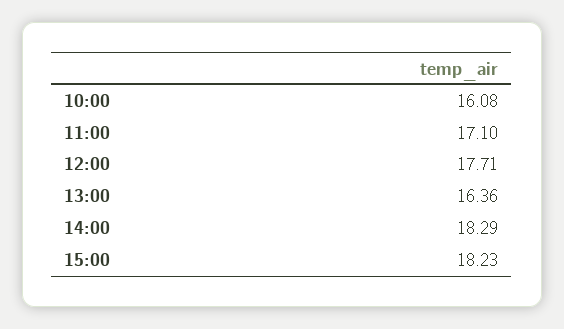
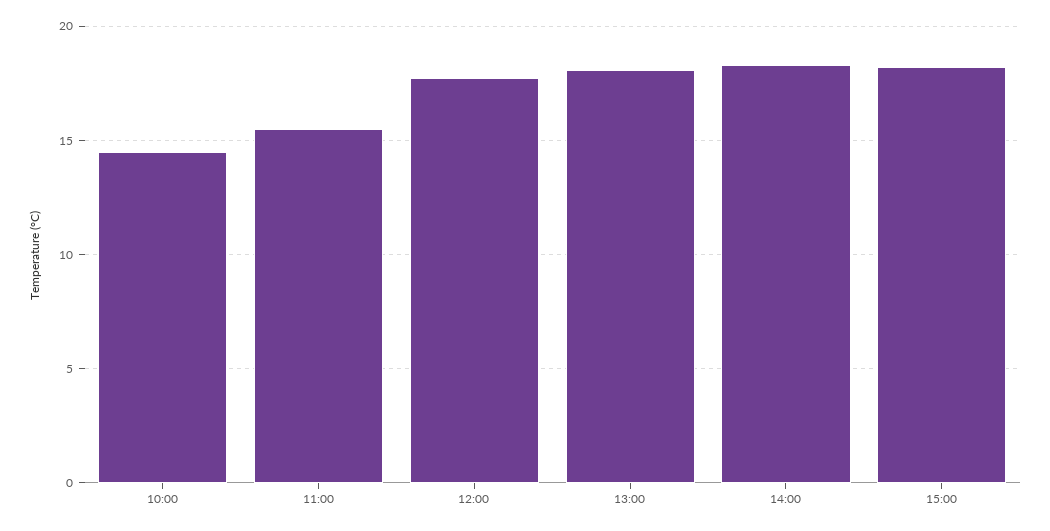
  {
-   "10:00": 16.08,
+   "10:00": 14.5,
-   "11:00": 17.1,
+   "11:00": 15.5,
    "12:00": 17.71,
-   "13:00": 16.36,
+   "13:00": 18,
    "14:00": 18.29,
    "15:00": 18.23
  }

